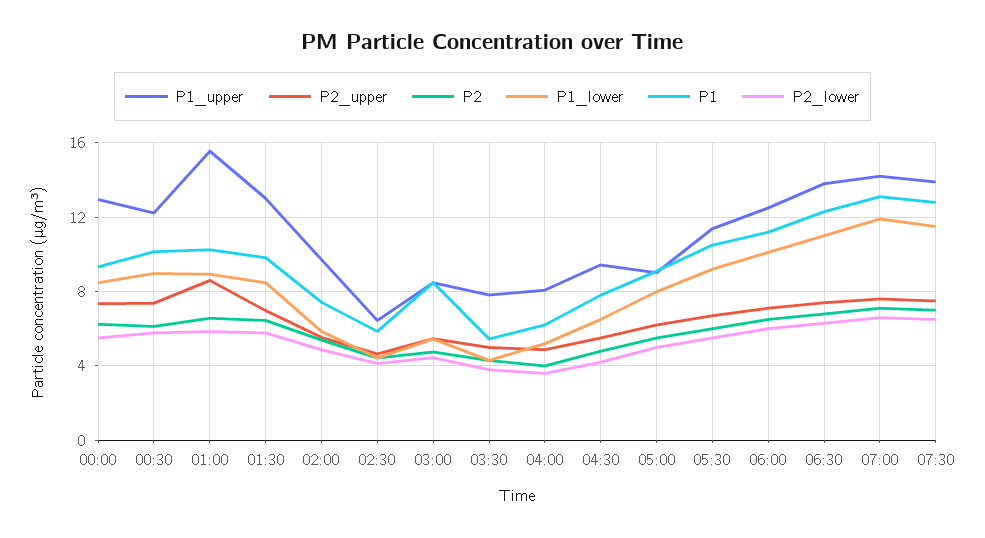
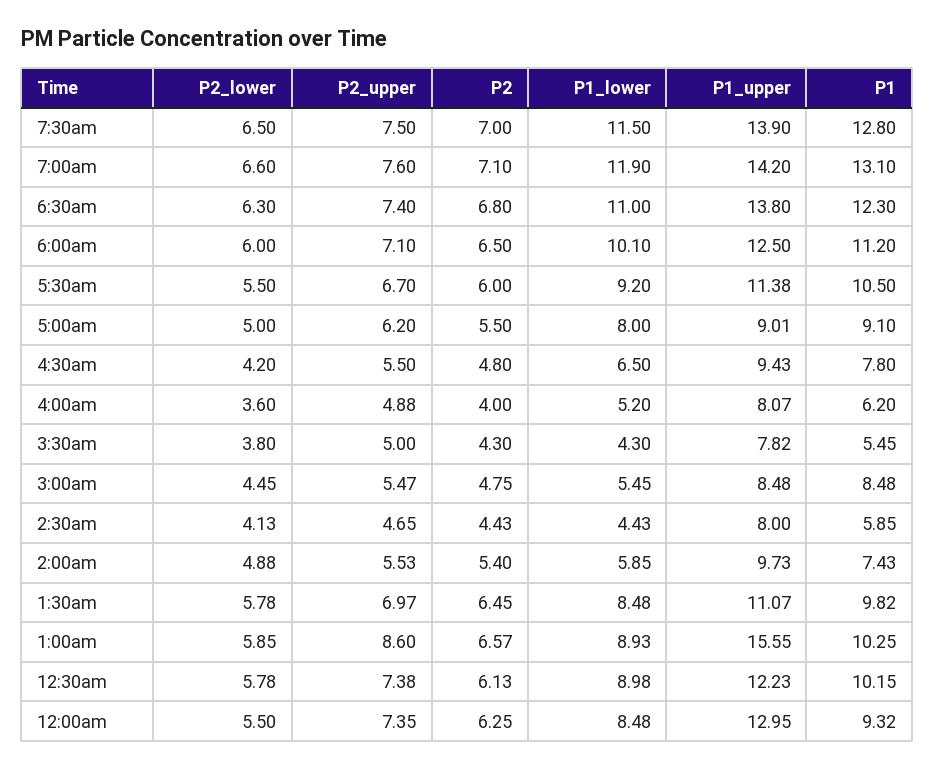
  {
    "P1_upper": {
      "00:00": 12.95,
      "00:30": 12.23,
      "01:00": 15.55,
-     "01:30": 13,
+     "01:30": 11.07,
      "02:00": 9.73,
-     "02:30": 6.5,
+     "02:30": 8,
      "03:00": 8.48,
      "03:30": 7.82,
      "04:00": 8.07,
      "04:30": 9.43,
      "05:00": 9.01,
      "05:30": 11.38,
      "06:00": 12.5,
      "06:30": 13.8,
      "07:00": 14.2,
      "07:30": 13.9
    },
    "P2_upper": {
      "00:00": 7.35,
      "00:30": 7.38,
      "01:00": 8.6,
      "01:30": 6.97,
      "02:00": 5.53,
      "02:30": 4.65,
      "03:00": 5.47,
      "03:30": 5,
      "04:00": 4.88,
      "04:30": 5.5,
      "05:00": 6.2,
      "05:30": 6.7,
      "06:00": 7.1,
      "06:30": 7.4,
      "07:00": 7.6,
      "07:30": 7.5
    },
    "P2": {
      "00:00": 6.25,
      "00:30": 6.13,
      "01:00": 6.57,
      "01:30": 6.45,
      "02:00": 5.4,
      "02:30": 4.43,
      "03:00": 4.75,
      "03:30": 4.3,
      "04:00": 4,
      "04:30": 4.8,
      "05:00": 5.5,
      "05:30": 6,
      "06:00": 6.5,
      "06:30": 6.8,
      "07:00": 7.1,
      "07:30": 7
    },
    "P1_lower": {
      "00:00": 8.48,
      "00:30": 8.98,
      "01:00": 8.93,
      "01:30": 8.48,
      "02:00": 5.85,
      "02:30": 4.43,
      "03:00": 5.45,
      "03:30": 4.3,
      "04:00": 5.2,
      "04:30": 6.5,
      "05:00": 8,
      "05:30": 9.2,
      "06:00": 10.1,
      "06:30": 11,
      "07:00": 11.9,
      "07:30": 11.5
    },
    "P1": {
      "00:00": 9.32,
      "00:30": 10.15,
      "01:00": 10.25,
      "01:30": 9.82,
      "02:00": 7.43,
      "02:30": 5.85,
      "03:00": 8.48,
      "03:30": 5.45,
      "04:00": 6.2,
      "04:30": 7.8,
      "05:00": 9.1,
      "05:30": 10.5,
      "06:00": 11.2,
      "06:30": 12.3,
      "07:00": 13.1,
      "07:30": 12.8
    },
    "P2_lower": {
      "00:00": 5.5,
      "00:30": 5.78,
      "01:00": 5.85,
      "01:30": 5.78,
      "02:00": 4.88,
      "02:30": 4.13,
      "03:00": 4.45,
      "03:30": 3.8,
      "04:00": 3.6,
      "04:30": 4.2,
      "05:00": 5,
      "05:30": 5.5,
      "06:00": 6,
      "06:30": 6.3,
      "07:00": 6.6,
      "07:30": 6.5
    }
  }

